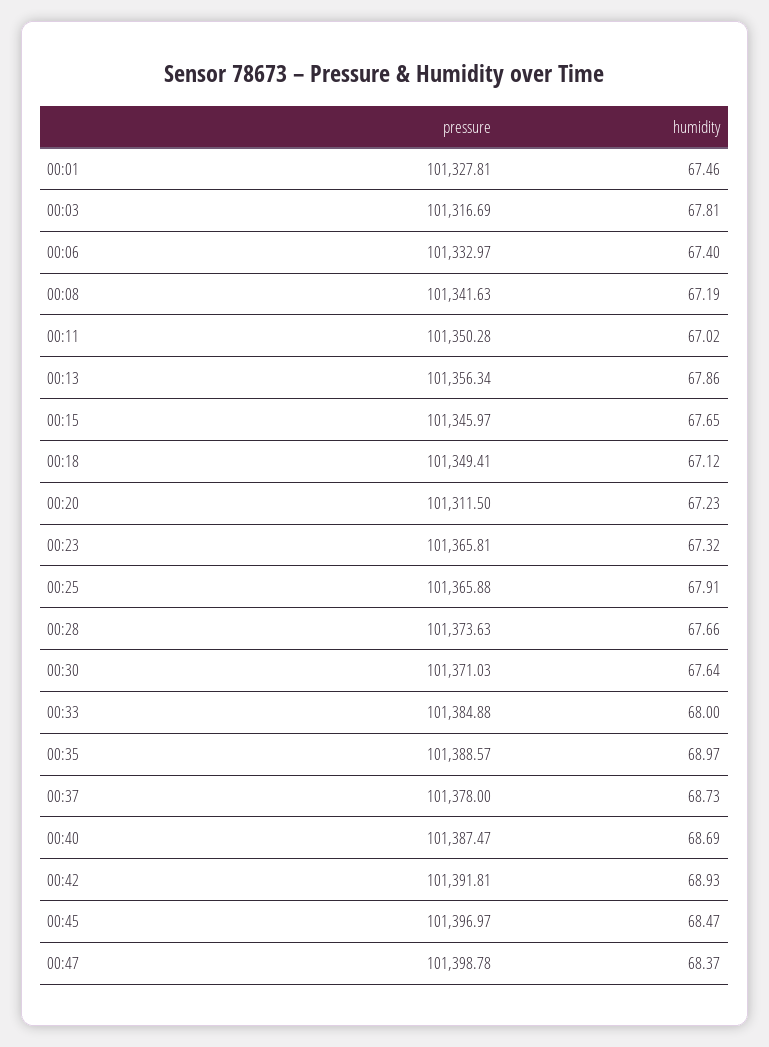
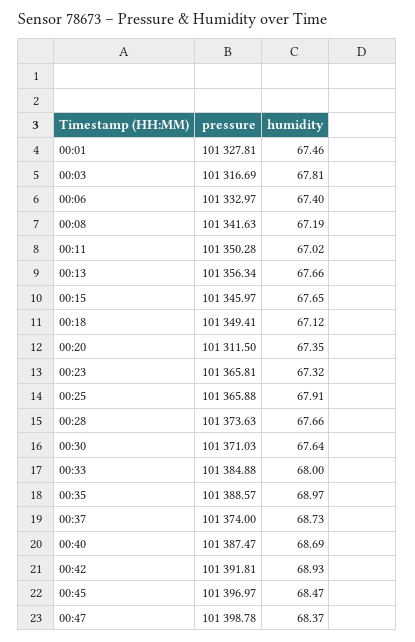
  {
    "pressure": {
      "00:01": 101327.81,
      "00:03": 101316.69,
      "00:06": 101332.97,
      "00:08": 101341.63,
      "00:11": 101350.28,
      "00:13": 101356.34,
      "00:15": 101345.97,
      "00:18": 101349.41,
      "00:20": 101311.5,
      "00:23": 101365.81,
      "00:25": 101365.88,
      "00:28": 101373.63,
      "00:30": 101371.03,
      "00:33": 101384.88,
      "00:35": 101388.57,
-     "00:37": 101378,
+     "00:37": 101374,
      "00:40": 101387.47,
      "00:42": 101391.81,
      "00:45": 101396.97,
      "00:47": 101398.78
    },
    "humidity": {
      "00:01": 67.46,
      "00:03": 67.81,
      "00:06": 67.4,
      "00:08": 67.19,
      "00:11": 67.02,
-     "00:13": 67.86,
+     "00:13": 67.66,
      "00:15": 67.65,
      "00:18": 67.12,
-     "00:20": 67.23,
+     "00:20": 67.35,
      "00:23": 67.32,
      "00:25": 67.91,
      "00:28": 67.66,
      "00:30": 67.64,
      "00:33": 68,
      "00:35": 68.97,
      "00:37": 68.73,
      "00:40": 68.69,
      "00:42": 68.93,
      "00:45": 68.47,
      "00:47": 68.37
    }
  }

